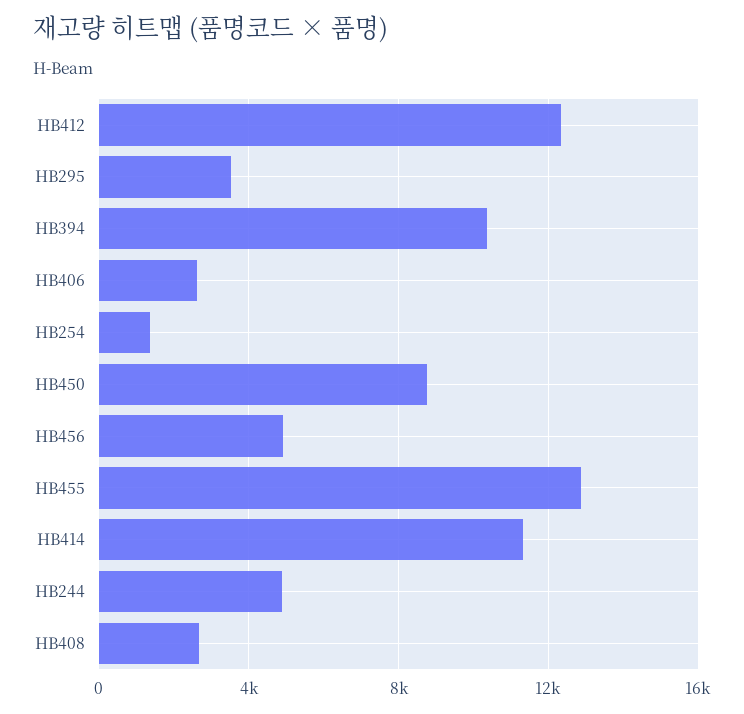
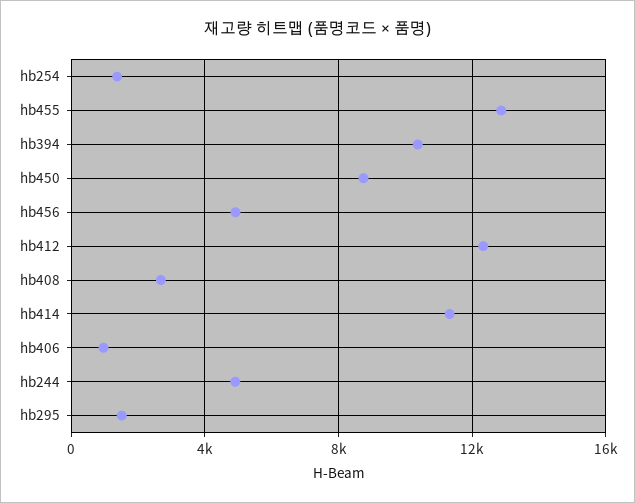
  {
    "HB412": 12500,
-   "HB295": 3500,
+   "HB295": 1500,
    "HB394": 10500,
-   "HB406": 2500,
+   "HB406": 1000,
    "HB254": 1500,
    "HB450": 8500,
    "HB456": 5000,
    "HB455": 13000,
    "HB414": 11500,
    "HB244": 5000,
    "HB408": 2500
  }

